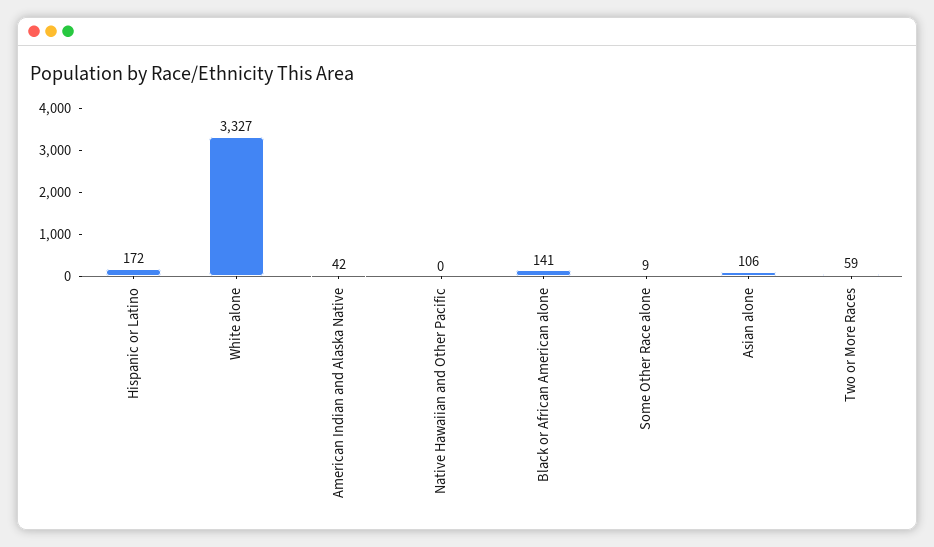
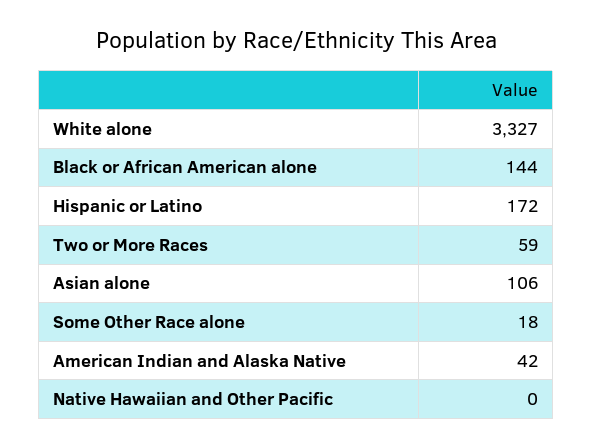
  {
    "Hispanic or Latino": 172,
    "White alone": 3327,
    "American Indian and Alaska Native": 42,
    "Native Hawaiian and Other Pacific": 0,
-   "Black or African American alone": 141,
+   "Black or African American alone": 144,
-   "Some Other Race alone": 9,
+   "Some Other Race alone": 18,
    "Asian alone": 106,
    "Two or More Races": 59
  }

